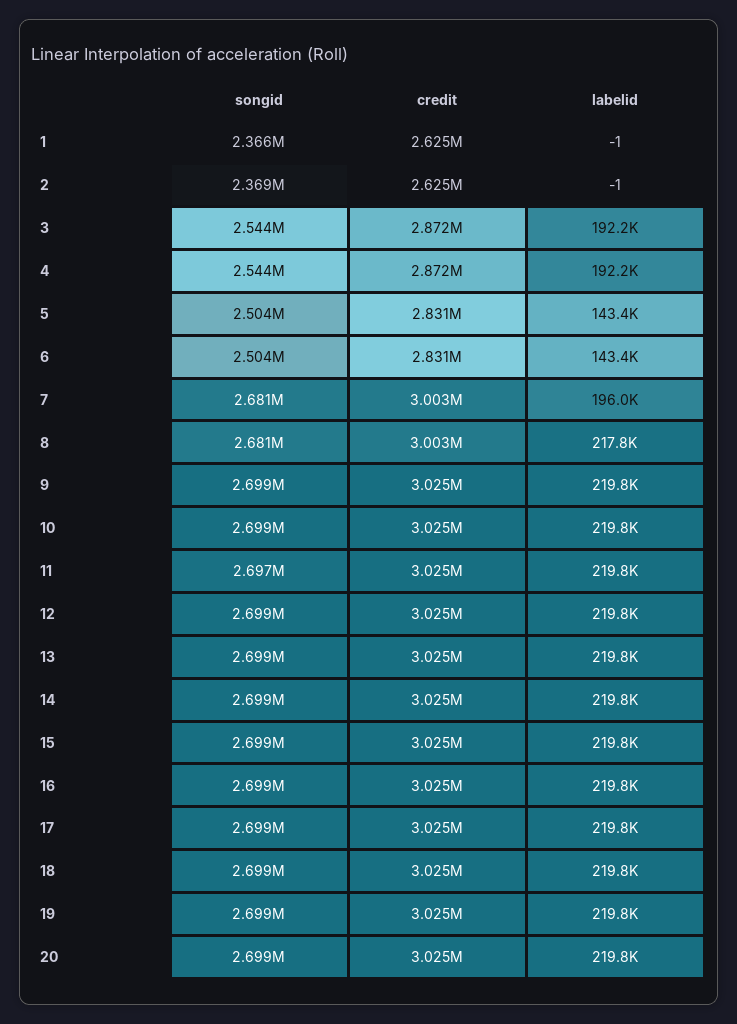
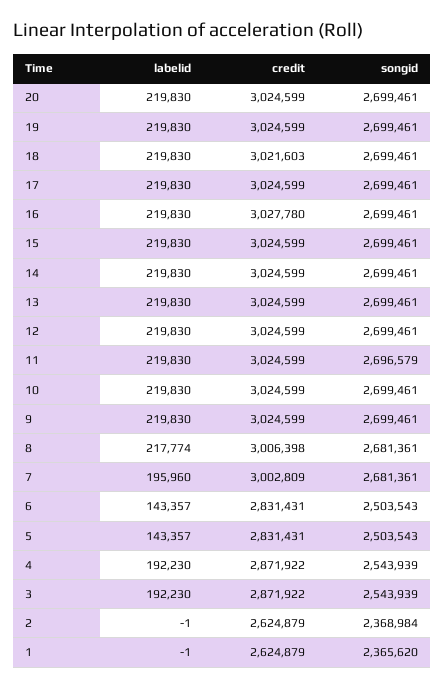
  {
    "songid": {
      "1": 2365620,
      "2": 2368984,
      "3": 2543939,
      "4": 2543939,
      "5": 2503543,
      "6": 2503543,
      "7": 2681361,
      "8": 2681361,
      "9": 2699461,
      "10": 2699461,
      "11": 2696579,
      "12": 2699461,
      "13": 2699461,
      "14": 2699461,
      "15": 2699461,
      "16": 2699461,
      "17": 2699461,
      "18": 2699461,
      "19": 2699461,
      "20": 2699461
    },
    "credit": {
      "1": 2624879,
      "2": 2624879,
      "3": 2871922,
      "4": 2871922,
      "5": 2831431,
      "6": 2831431,
      "7": 3002809,
-     "8": 3003000,
+     "8": 3006398,
      "9": 3024599,
      "10": 3024599,
      "11": 3024599,
      "12": 3024599,
      "13": 3024599,
      "14": 3024599,
      "15": 3024599,
-     "16": 3025000,
+     "16": 3027780,
      "17": 3024599,
-     "18": 3025000,
+     "18": 3021603,
      "19": 3024599,
      "20": 3024599
    },
    "labelid": {
      "1": -1,
      "2": -1,
      "3": 192230,
      "4": 192230,
      "5": 143357,
      "6": 143357,
      "7": 195960,
      "8": 217774,
      "9": 219830,
      "10": 219830,
      "11": 219830,
      "12": 219830,
      "13": 219830,
      "14": 219830,
      "15": 219830,
      "16": 219830,
      "17": 219830,
      "18": 219830,
      "19": 219830,
      "20": 219830
    }
  }

